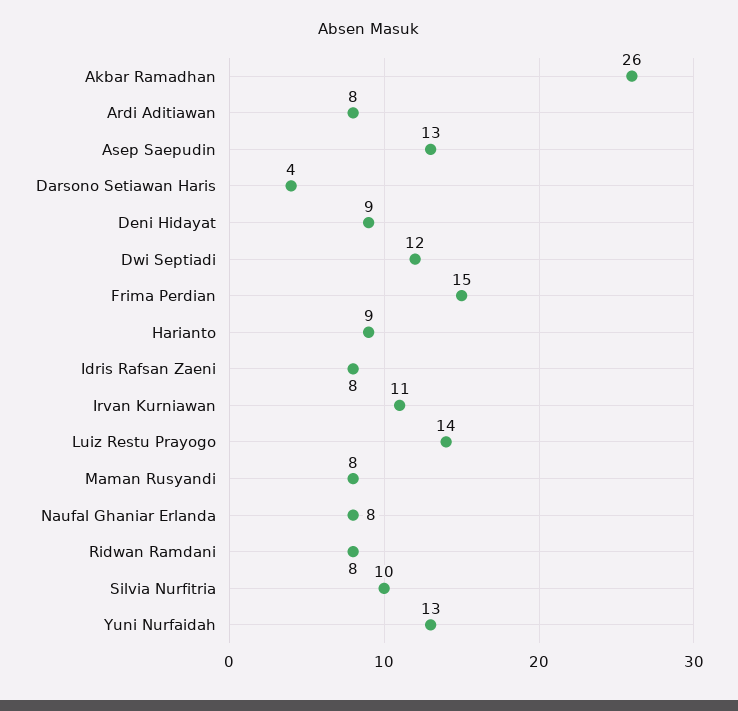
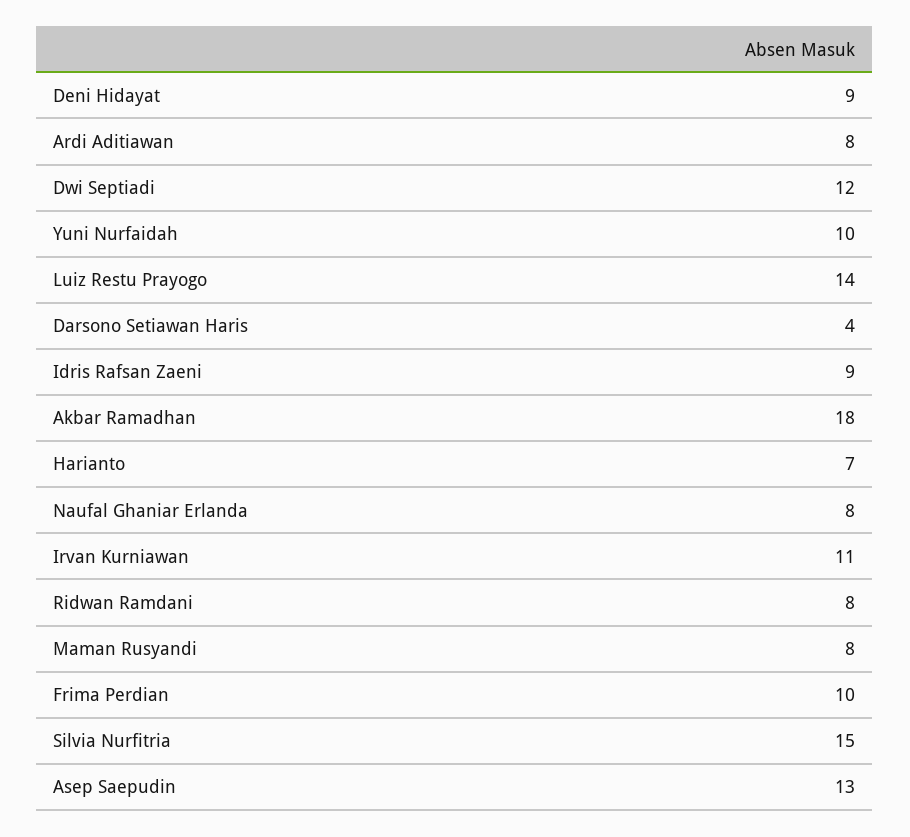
  {
-   "Akbar Ramadhan": 26,
+   "Akbar Ramadhan": 18,
    "Ardi Aditiawan": 8,
    "Asep Saepudin": 13,
    "Darsono Setiawan Haris": 4,
    "Deni Hidayat": 9,
    "Dwi Septiadi": 12,
-   "Frima Perdian": 15,
+   "Frima Perdian": 10,
-   "Harianto": 9,
+   "Harianto": 7,
-   "Idris Rafsan Zaeni": 8,
+   "Idris Rafsan Zaeni": 9,
    "Irvan Kurniawan": 11,
    "Luiz Restu Prayogo": 14,
    "Maman Rusyandi": 8,
    "Naufal Ghaniar Erlanda": 8,
    "Ridwan Ramdani": 8,
-   "Silvia Nurfitria": 10,
+   "Silvia Nurfitria": 15,
-   "Yuni Nurfaidah": 13
+   "Yuni Nurfaidah": 10
  }

